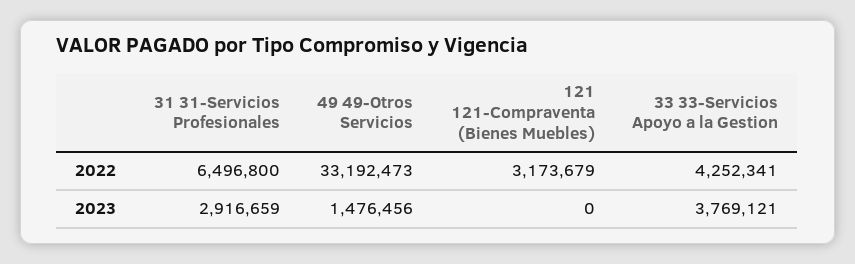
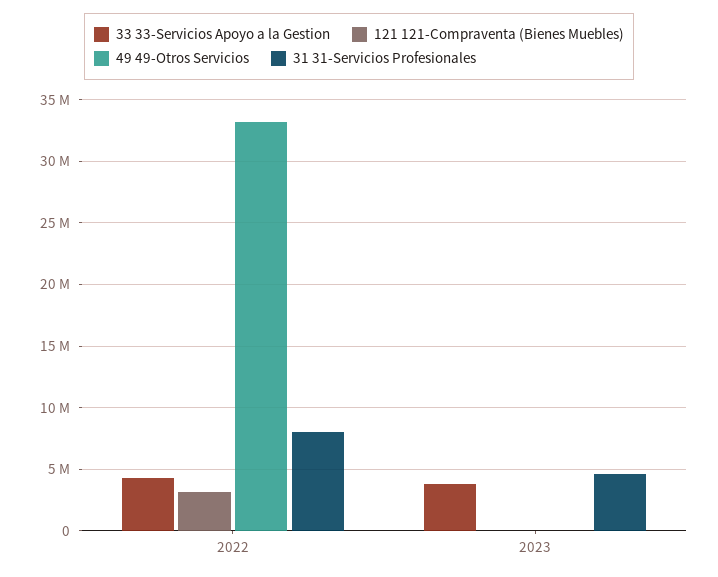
  {
    "31 31-Servicios Profesionales": {
-     "2022": 6496800,
+     "2022": 8000000,
-     "2023": 2916659
+     "2023": 4500000
    },
    "49 49-Otros Servicios": {
      "2022": 33192473,
-     "2023": 1476456
+     "2023": 0
    },
    "121 121-Compraventa (Bienes Muebles)": {
      "2022": 3173679,
      "2023": 0
    },
    "33 33-Servicios Apoyo a la Gestion": {
      "2022": 4252341,
      "2023": 3769121
    }
  }

